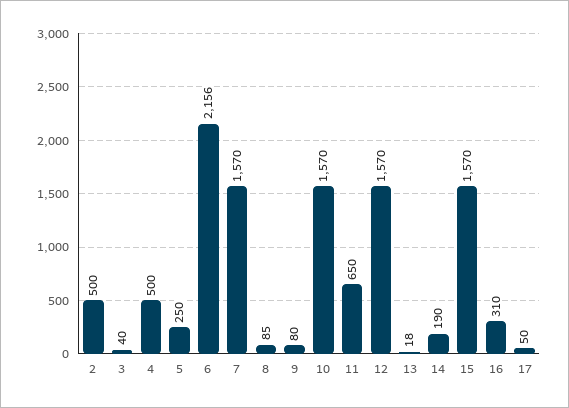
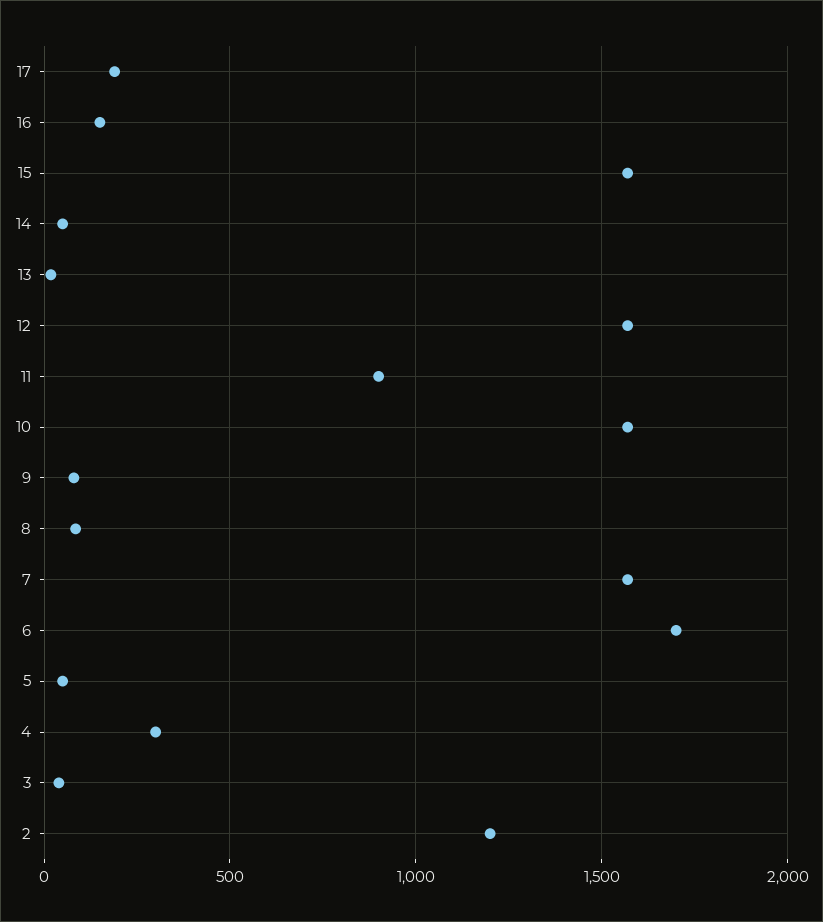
  {
-   "2": 500,
+   "2": 1200,
    "3": 40,
-   "4": 500,
+   "4": 300,
-   "5": 250,
+   "5": 50,
-   "6": 2156,
+   "6": 1700,
    "7": 1570,
    "8": 85,
    "9": 80,
    "10": 1570,
-   "11": 650,
+   "11": 900,
    "12": 1570,
    "13": 18,
-   "14": 190,
+   "14": 50,
    "15": 1570,
-   "16": 310,
+   "16": 150,
-   "17": 50
+   "17": 200
  }

